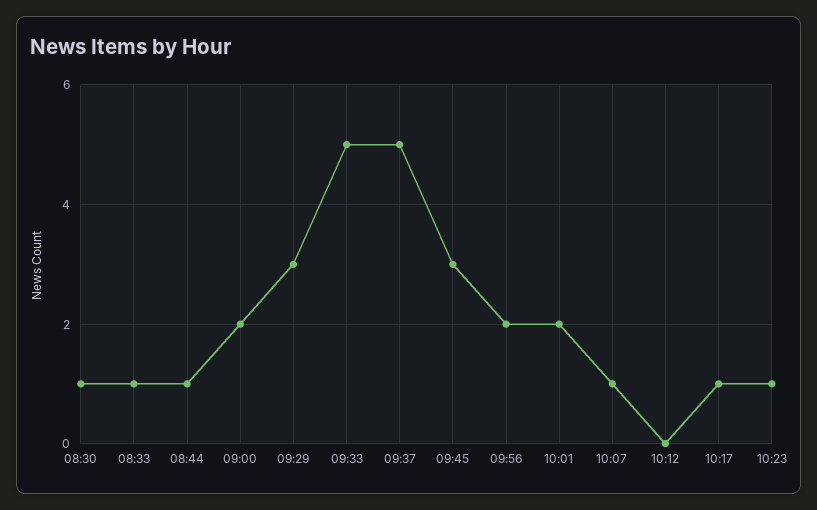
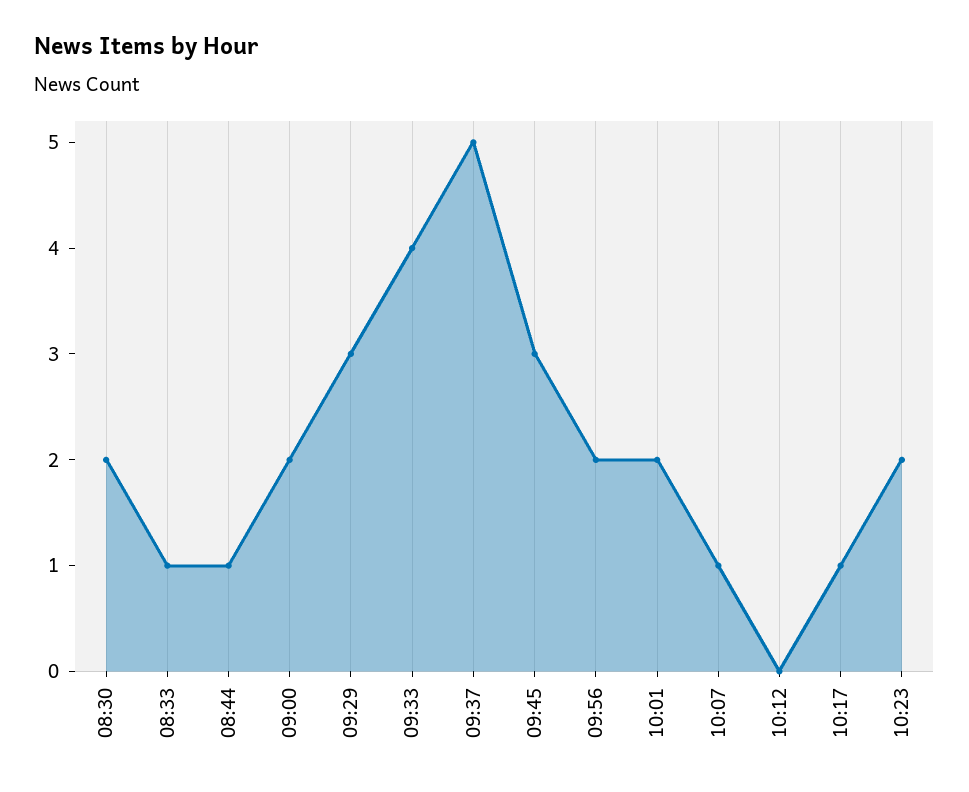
  {
-   "08:30": 1,
+   "08:30": 2,
    "08:33": 1,
    "08:44": 1,
    "09:00": 2,
    "09:29": 3,
-   "09:33": 5,
+   "09:33": 4,
    "09:37": 5,
    "09:45": 3,
    "09:56": 2,
    "10:01": 2,
    "10:07": 1,
    "10:12": 0,
    "10:17": 1,
-   "10:23": 1
+   "10:23": 2
  }

